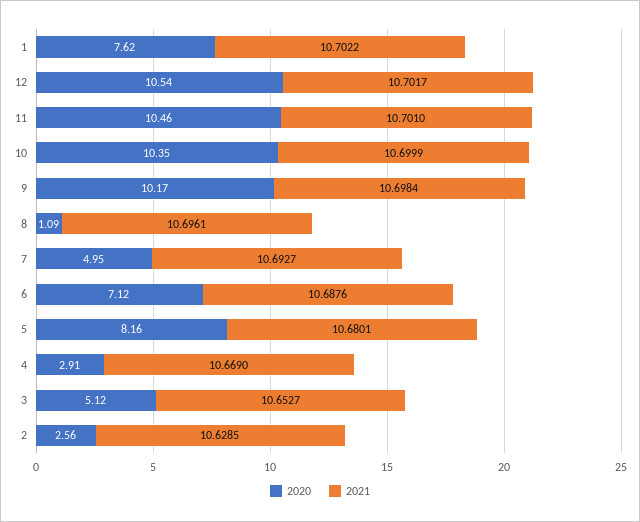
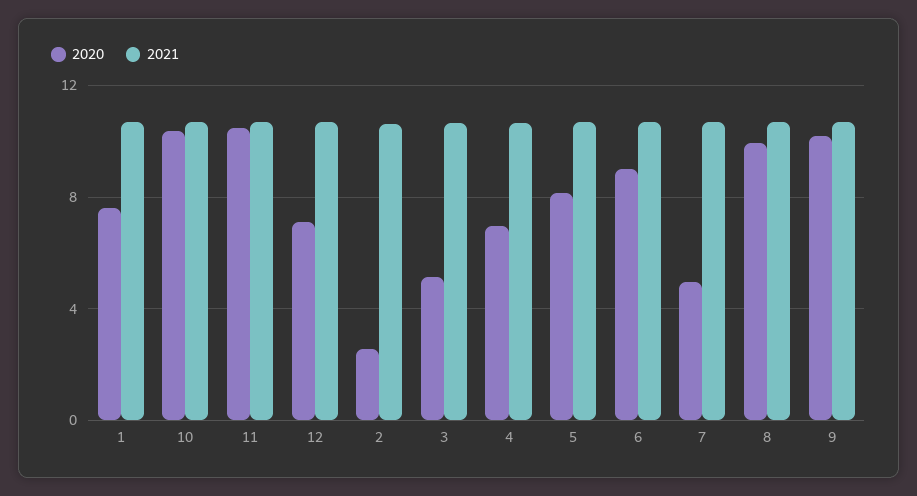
  {
    "2020": {
      "1": 7.62,
-     "12": 10.54,
+     "12": 7,
      "11": 10.46,
      "10": 10.35,
      "9": 10.17,
-     "8": 1.09,
+     "8": 10,
      "7": 4.95,
-     "6": 7.12,
+     "6": 9,
      "5": 8.16,
-     "4": 2.91,
+     "4": 7,
      "3": 5.12,
      "2": 2.56
    },
    "2021": {
      "1": 10.7022,
      "12": 10.7017,
      "11": 10.701,
      "10": 10.6999,
      "9": 10.6984,
      "8": 10.6961,
      "7": 10.6927,
      "6": 10.6876,
      "5": 10.6801,
      "4": 10.669,
      "3": 10.6527,
      "2": 10.6285
    }
  }

